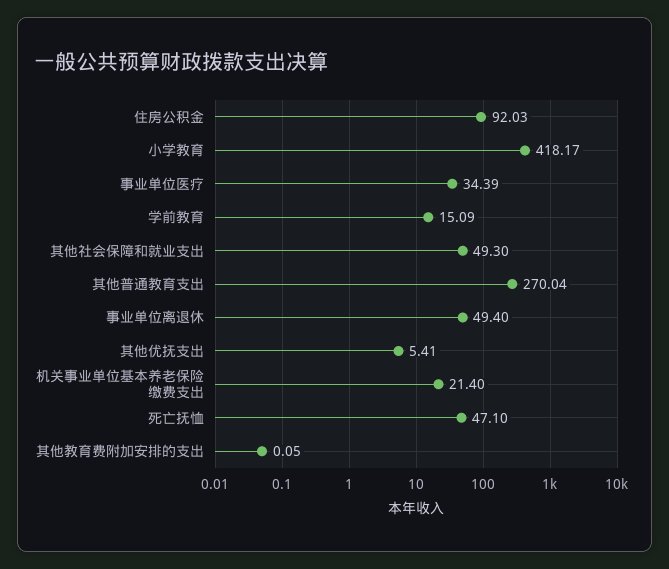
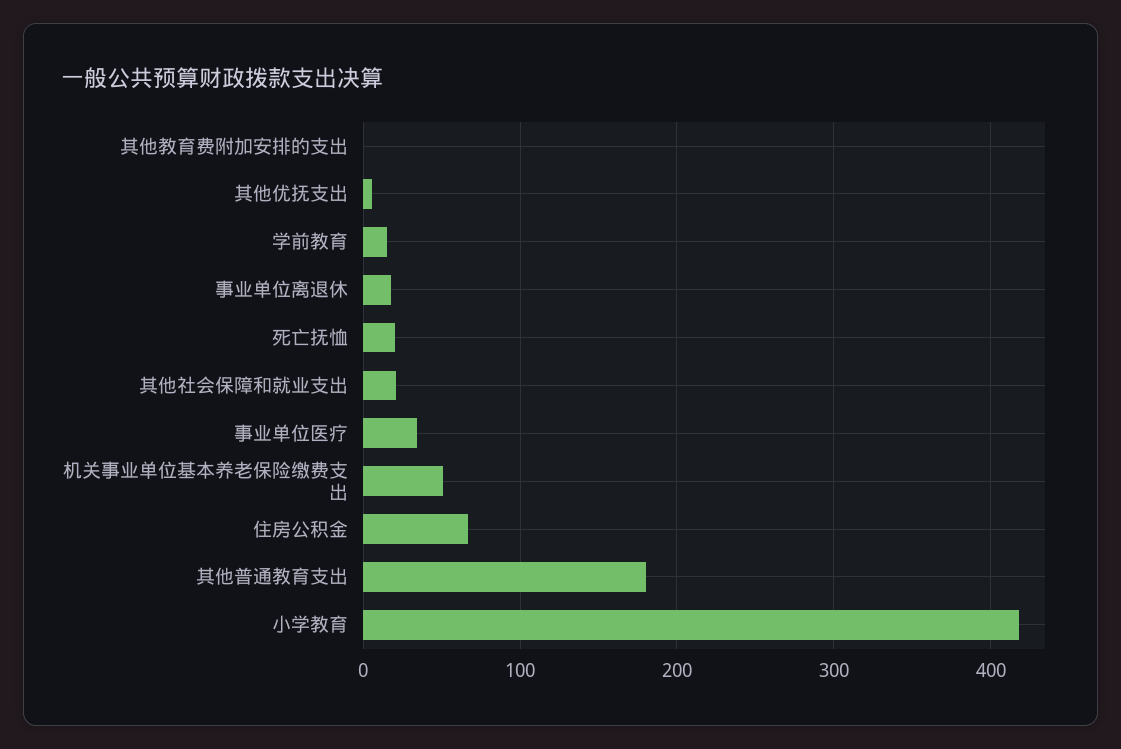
  {
-   "住房公积金": 92.03,
+   "住房公积金": 70,
    "小学教育": 418.17,
    "事业单位医疗": 34.39,
    "学前教育": 15.09,
-   "其他社会保障和就业支出": 49.3,
+   "其他社会保障和就业支出": 20,
-   "其他普通教育支出": 270.04,
+   "其他普通教育支出": 180,
-   "事业单位离退休": 49.4,
+   "事业单位离退休": 20,
    "其他优抚支出": 5.41,
-   "机关事业单位基本养老保险缴费支出": 21.4,
+   "机关事业单位基本养老保险缴费支出": 50,
-   "死亡抚恤": 47.1,
+   "死亡抚恤": 20,
    "其他教育费附加安排的支出": 0.05
  }

